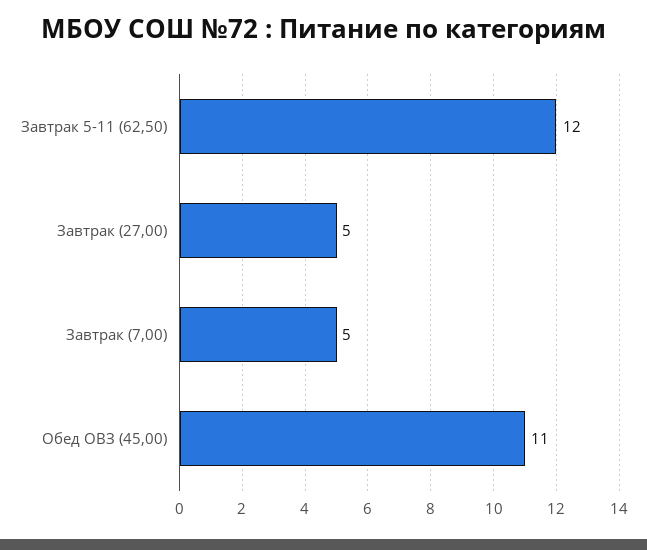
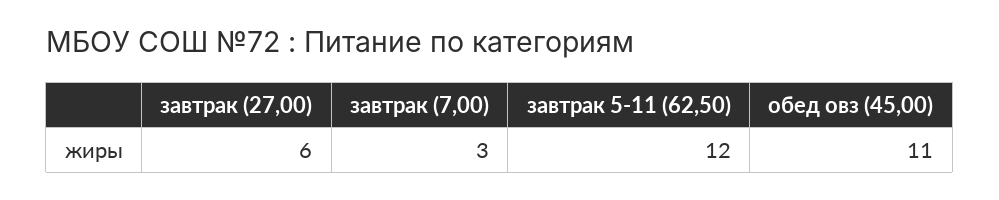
  {
    "Завтрак 5-11 (62,50)": 12,
-   "Завтрак (27,00)": 5,
+   "Завтрак (27,00)": 6,
-   "Завтрак (7,00)": 5,
+   "Завтрак (7,00)": 3,
    "Обед ОВЗ (45,00)": 11
  }

